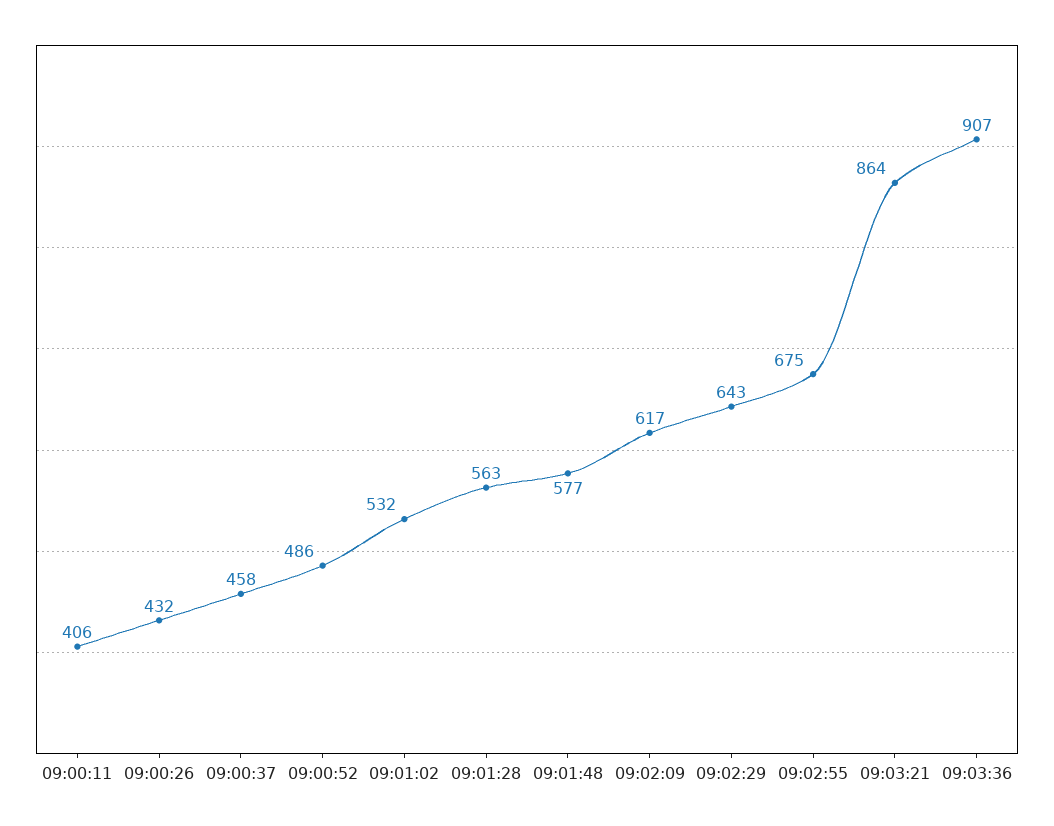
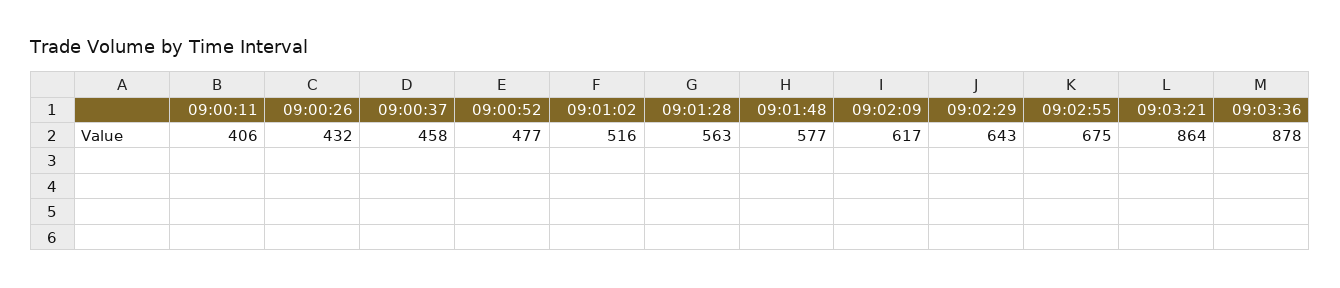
  {
    "09:00:11": 406,
    "09:00:26": 432,
    "09:00:37": 458,
-   "09:00:52": 486,
+   "09:00:52": 477,
-   "09:01:02": 532,
+   "09:01:02": 516,
    "09:01:28": 563,
    "09:01:48": 577,
    "09:02:09": 617,
    "09:02:29": 643,
    "09:02:55": 675,
    "09:03:21": 864,
-   "09:03:36": 907
+   "09:03:36": 878
  }

